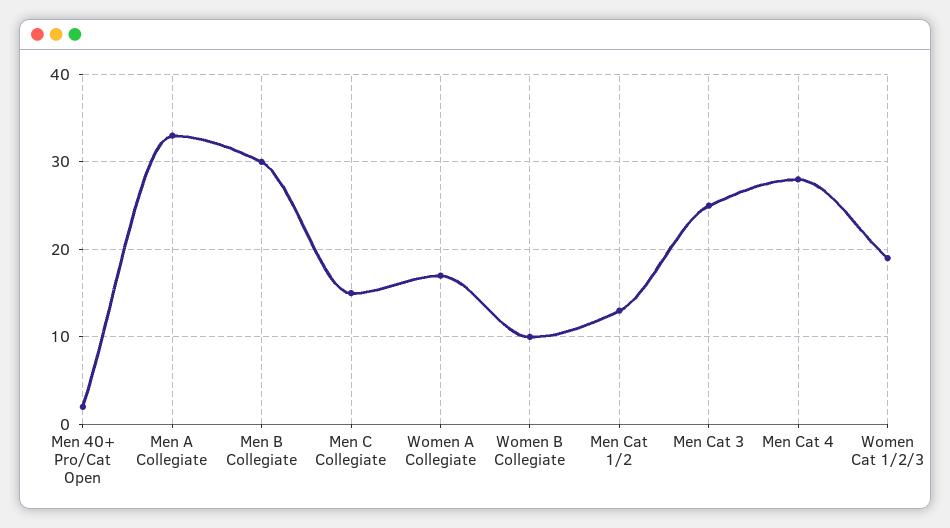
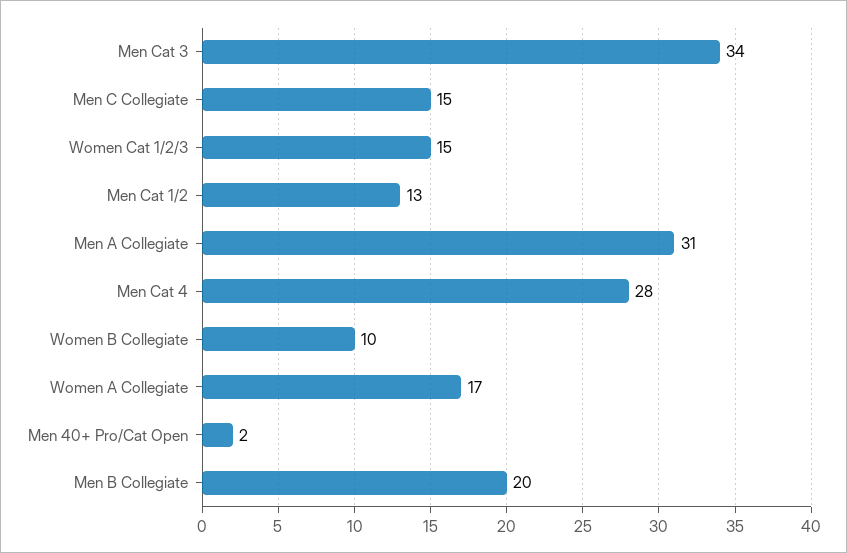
  {
    "Men 40+ Pro/Cat Open": 2,
-   "Men A Collegiate": 33,
+   "Men A Collegiate": 31,
-   "Men B Collegiate": 30,
+   "Men B Collegiate": 20,
    "Men C Collegiate": 15,
    "Women A Collegiate": 17,
    "Women B Collegiate": 10,
    "Men Cat 1/2": 13,
-   "Men Cat 3": 25,
+   "Men Cat 3": 34,
    "Men Cat 4": 28,
-   "Women Cat 1/2/3": 19
+   "Women Cat 1/2/3": 15
  }

